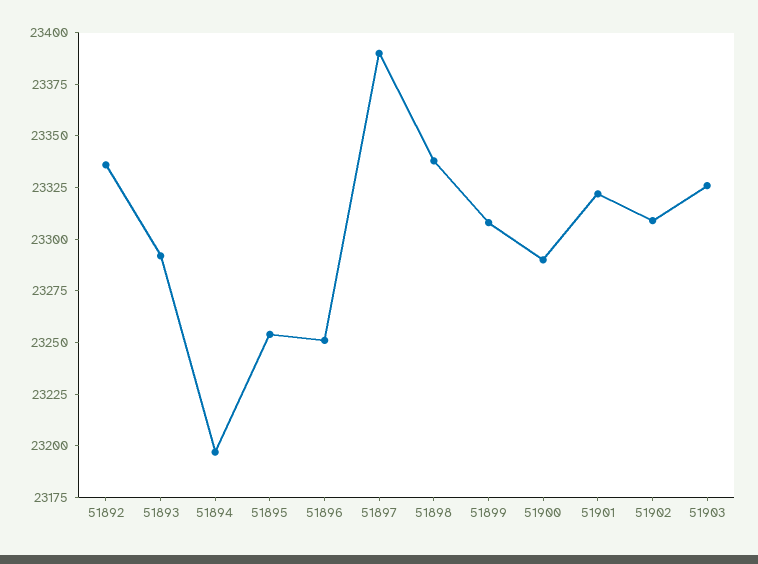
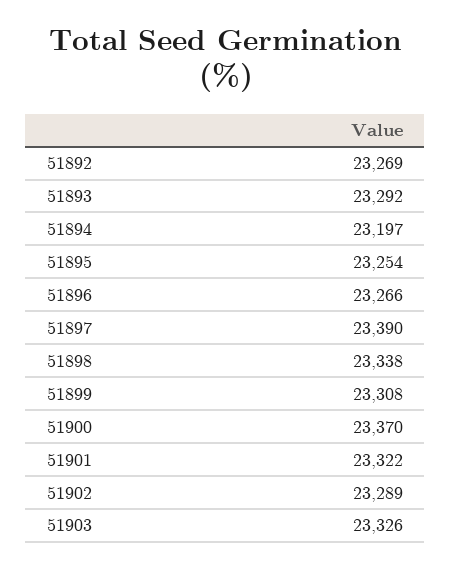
  {
-   "51892": 23335,
+   "51892": 23269,
    "51893": 23292,
    "51894": 23197,
    "51895": 23254,
-   "51896": 23250,
+   "51896": 23266,
    "51897": 23390,
    "51898": 23338,
    "51899": 23308,
-   "51900": 23290,
+   "51900": 23370,
    "51901": 23322,
-   "51902": 23310,
+   "51902": 23289,
    "51903": 23326
  }

